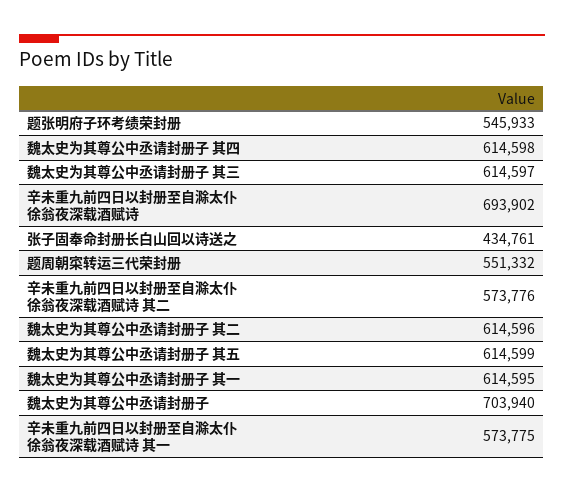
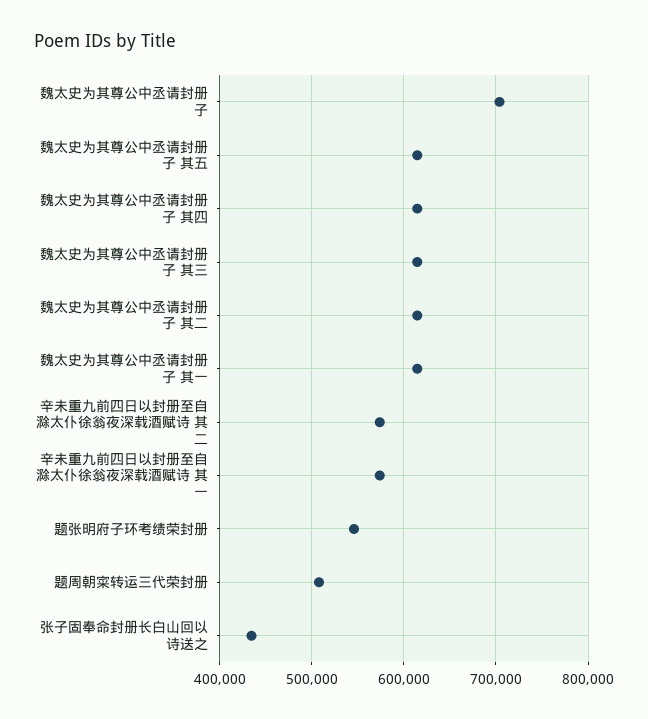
  {
    "题张明府子环考绩荣封册": 545933,
    "魏太史为其尊公中丞请封册子 其四": 614598,
    "魏太史为其尊公中丞请封册子 其三": 614597,
-   "辛未重九前四日以封册至自滁太仆徐翁夜深载酒赋诗": 693902,
    "张子固奉命封册长白山回以诗送之": 434761,
-   "题周朝寀转运三代荣封册": 551332,
+   "题周朝寀转运三代荣封册": 510000,
    "辛未重九前四日以封册至自滁太仆徐翁夜深载酒赋诗 其二": 573776,
    "魏太史为其尊公中丞请封册子 其二": 614596,
    "魏太史为其尊公中丞请封册子 其五": 614599,
    "魏太史为其尊公中丞请封册子 其一": 614595,
    "魏太史为其尊公中丞请封册子": 703940,
    "辛未重九前四日以封册至自滁太仆徐翁夜深载酒赋诗 其一": 573775
  }

